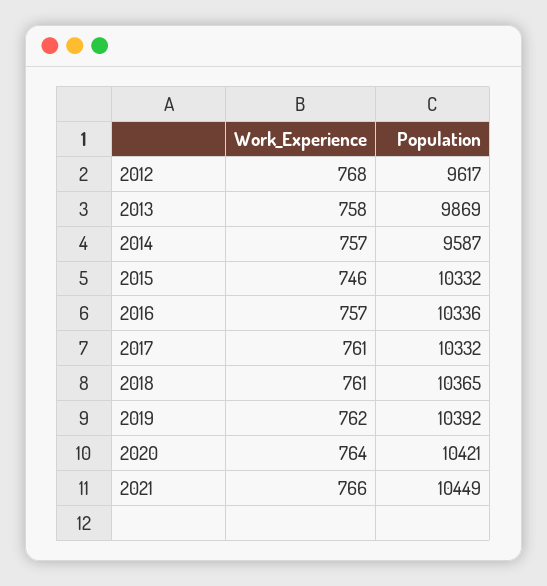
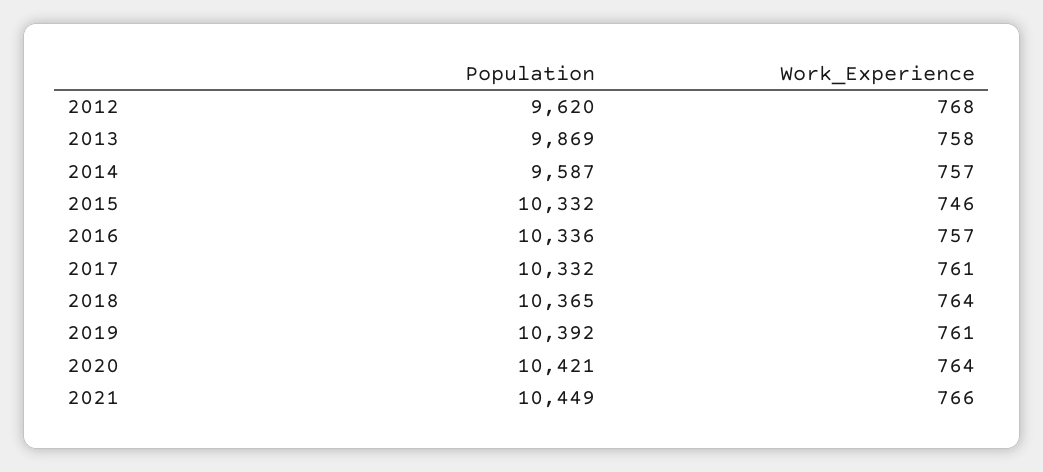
  {
    "Work_Experience": {
      "2012": 768,
      "2013": 758,
      "2014": 757,
      "2015": 746,
      "2016": 757,
      "2017": 761,
-     "2018": 761,
+     "2018": 764,
-     "2019": 762,
+     "2019": 761,
      "2020": 764,
      "2021": 766
    },
    "Population": {
-     "2012": 9617,
+     "2012": 9620,
      "2013": 9869,
      "2014": 9587,
      "2015": 10332,
      "2016": 10336,
      "2017": 10332,
      "2018": 10365,
      "2019": 10392,
      "2020": 10421,
      "2021": 10449
    }
  }

